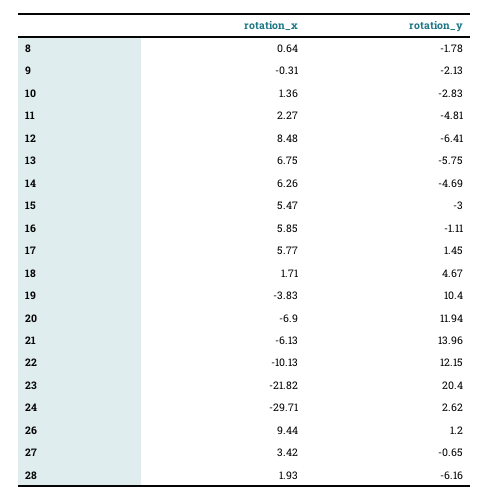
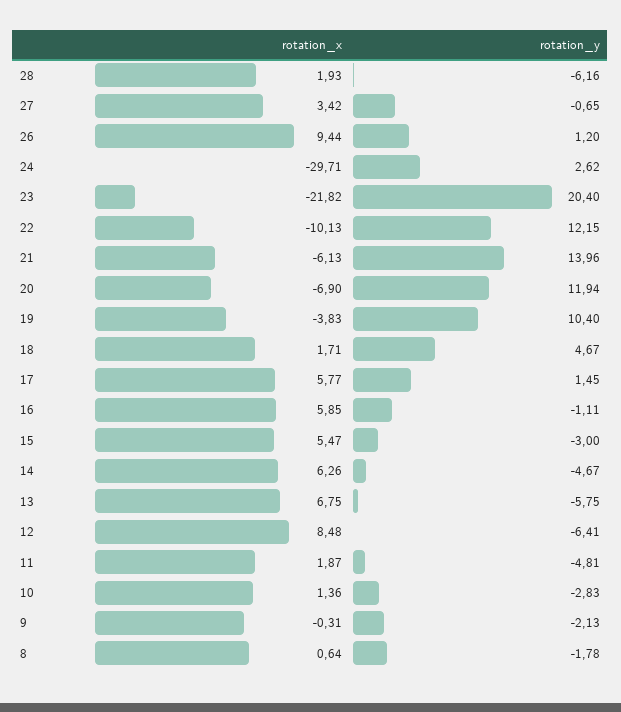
  {
    "rotation_x": {
      "8": 0.64,
      "9": -0.31,
      "10": 1.36,
-     "11": 2.27,
+     "11": 1.87,
      "12": 8.48,
      "13": 6.75,
      "14": 6.26,
      "15": 5.47,
      "16": 5.85,
      "17": 5.77,
      "18": 1.71,
      "19": -3.83,
      "20": -6.9,
      "21": -6.13,
      "22": -10.13,
      "23": -21.82,
      "24": -29.71,
      "26": 9.44,
      "27": 3.42,
      "28": 1.93
    },
    "rotation_y": {
      "8": -1.78,
      "9": -2.13,
      "10": -2.83,
      "11": -4.81,
      "12": -6.41,
      "13": -5.75,
-     "14": -4.69,
+     "14": -4.67,
      "15": -3,
      "16": -1.11,
      "17": 1.45,
      "18": 4.67,
      "19": 10.4,
      "20": 11.94,
      "21": 13.96,
      "22": 12.15,
      "23": 20.4,
      "24": 2.62,
      "26": 1.2,
      "27": -0.65,
      "28": -6.16
    }
  }

